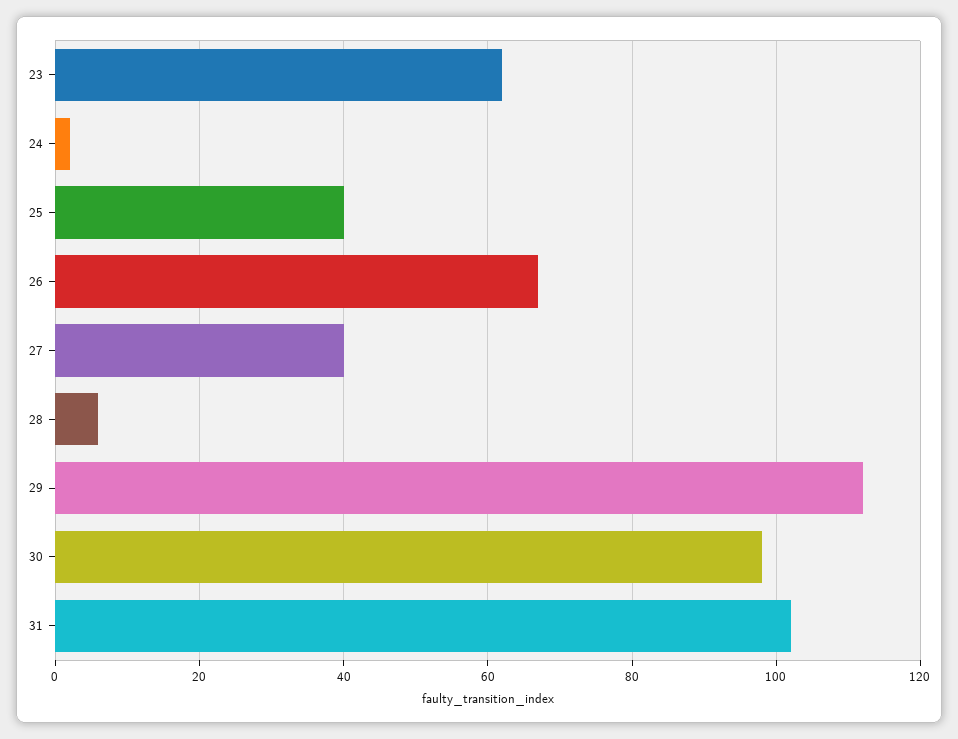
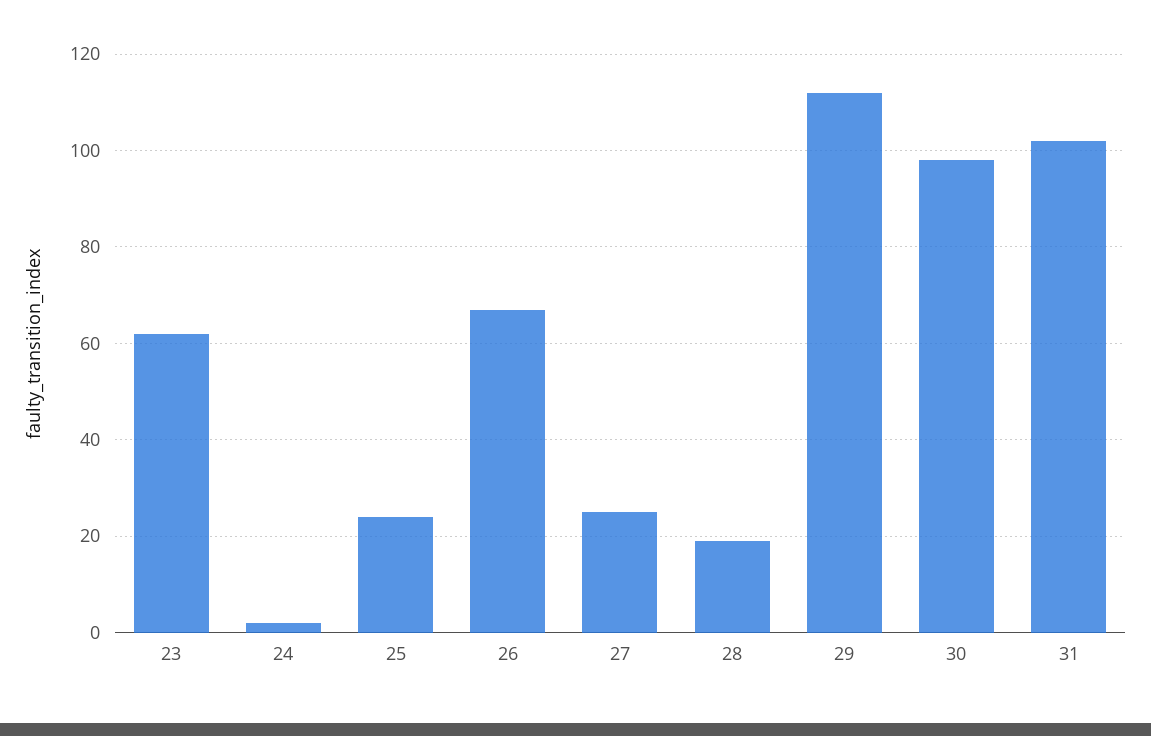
  {
    "23": 60,
    "24": 0,
-   "25": 40,
+   "25": 25,
    "26": 65,
-   "27": 40,
+   "27": 25,
-   "28": 5,
+   "28": 20,
    "29": 110,
    "30": 100,
    "31": 100
  }

